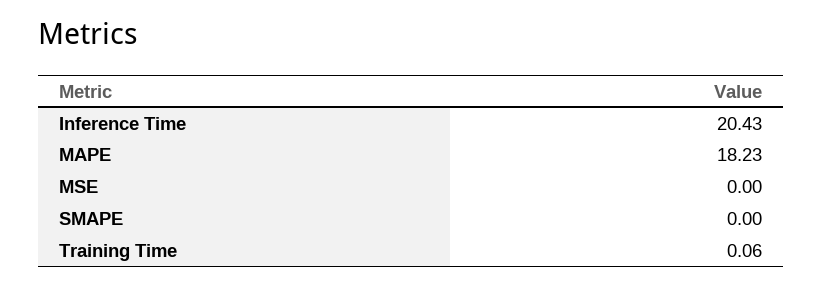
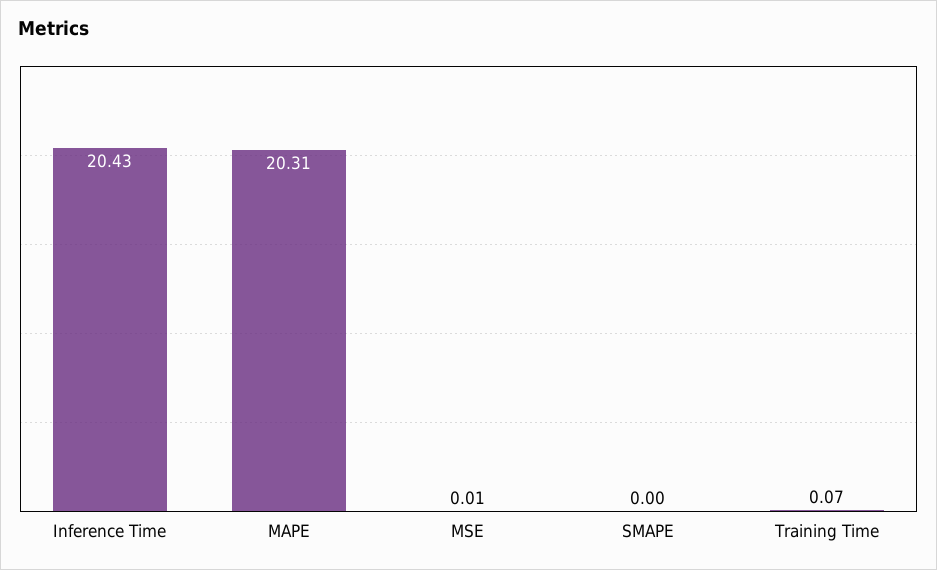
  {
    "Inference Time": 20.43,
-   "MAPE": 18.23,
+   "MAPE": 20.31,
-   "MSE": 0,
+   "MSE": 0.01,
    "SMAPE": 0,
-   "Training Time": 0.06
+   "Training Time": 0.07
  }

